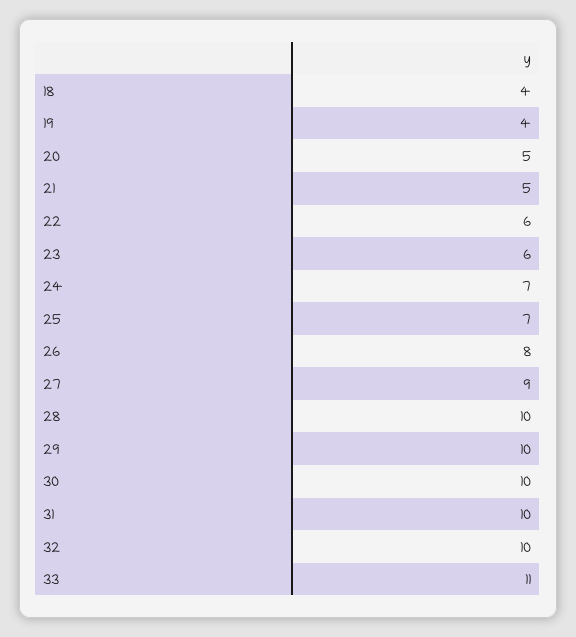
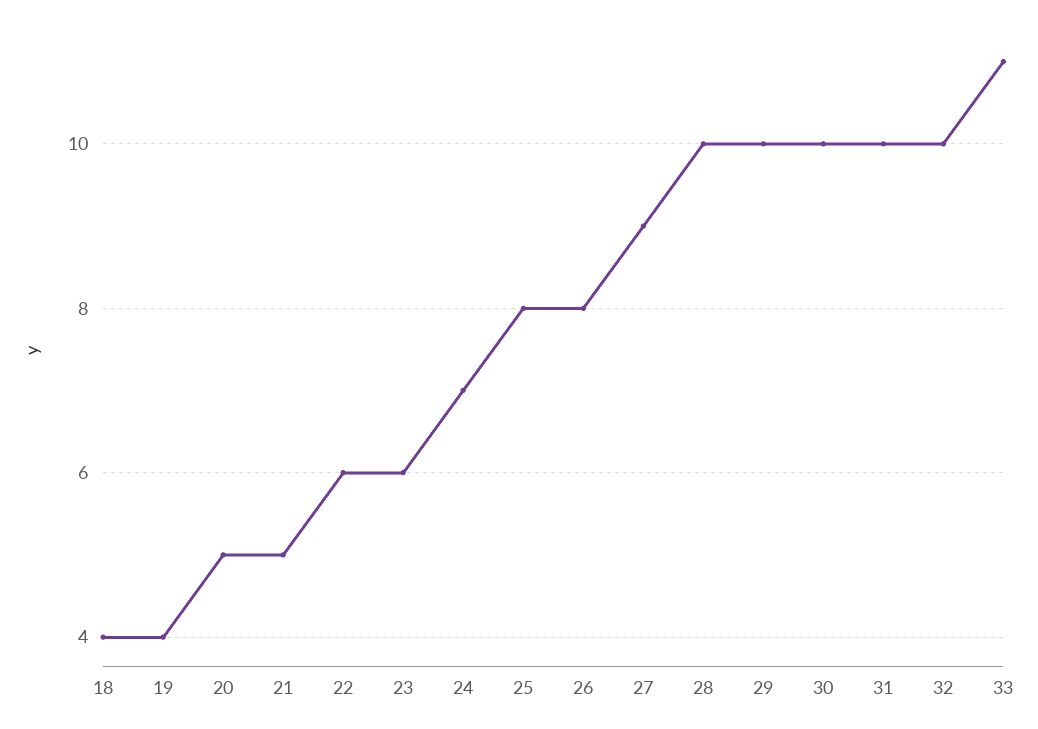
  {
    "18": 4,
    "19": 4,
    "20": 5,
    "21": 5,
    "22": 6,
    "23": 6,
    "24": 7,
-   "25": 7,
+   "25": 8,
    "26": 8,
    "27": 9,
    "28": 10,
    "29": 10,
    "30": 10,
    "31": 10,
    "32": 10,
    "33": 11
  }

